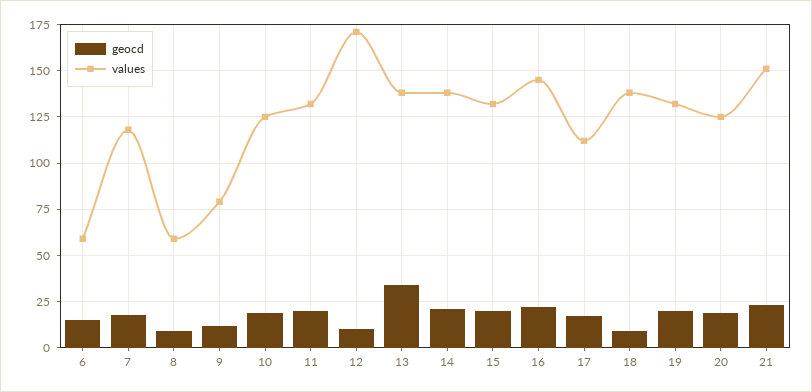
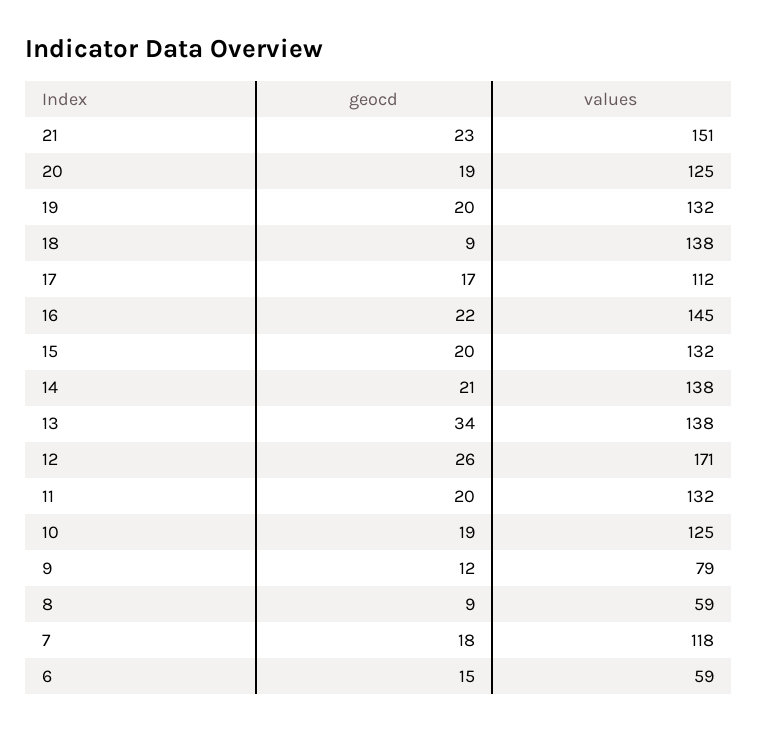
  {
    "geocd": {
      "6": 15,
      "7": 18,
      "8": 9,
      "9": 12,
      "10": 19,
      "11": 20,
-     "12": 10,
+     "12": 26,
      "13": 34,
      "14": 21,
      "15": 20,
      "16": 22,
      "17": 17,
      "18": 9,
      "19": 20,
      "20": 19,
      "21": 23
    },
    "values": {
      "6": 59,
      "7": 118,
      "8": 59,
      "9": 79,
      "10": 125,
      "11": 132,
      "12": 171,
      "13": 138,
      "14": 138,
      "15": 132,
      "16": 145,
      "17": 112,
      "18": 138,
      "19": 132,
      "20": 125,
      "21": 151
    }
  }

